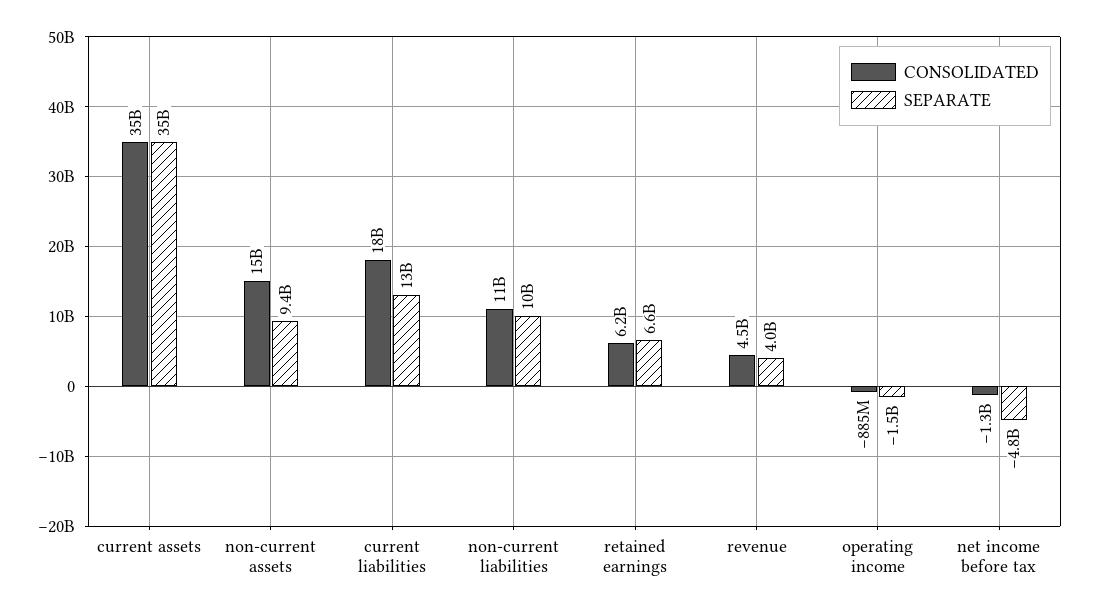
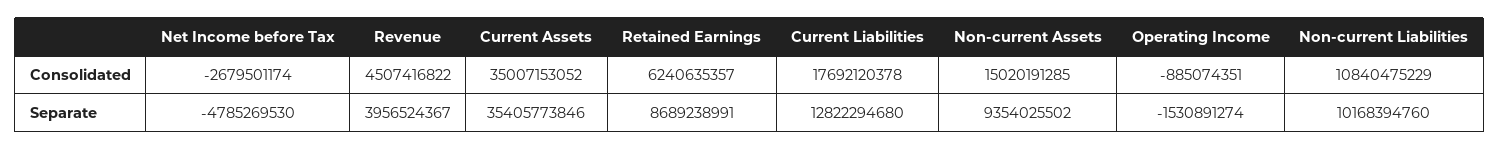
  {
    "CONSOLIDATED": {
      "current assets": 35007153052,
      "non-current assets": 15020191285,
      "current liabilities": 17692120378,
      "non-current liabilities": 10840475229,
      "retained earnings": 6240635357,
      "revenue": 4507416822,
      "operating income": -885074351,
-     "net income before tax": -1300000000
+     "net income before tax": -2679501174
    },
    "SEPARATE": {
      "current assets": 35405773846,
      "non-current assets": 9354025502,
      "current liabilities": 12822294680,
      "non-current liabilities": 10168394760,
-     "retained earnings": 6600000000,
+     "retained earnings": 8689238991,
      "revenue": 3956524367,
      "operating income": -1530891274,
      "net income before tax": -4785269530
    }
  }

